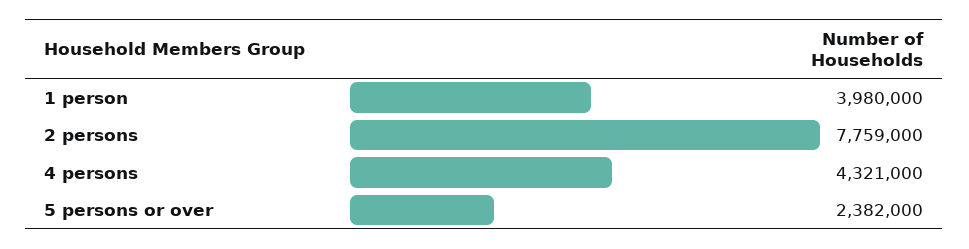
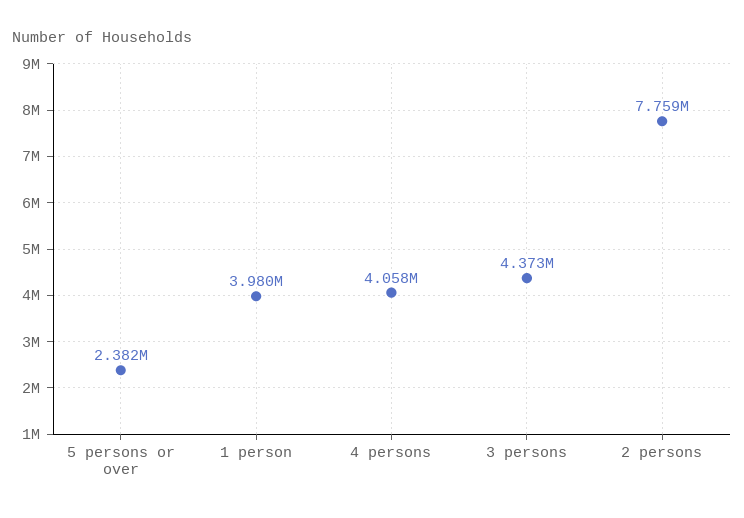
  {
    "1 person": 3980000,
    "2 persons": 7759000,
-   "4 persons": 4321000,
+   "4 persons": 4058000,
-   "5 persons or over": 2382000
+   "5 persons or over": 2382000,
+   "3 persons": 4373000
  }

